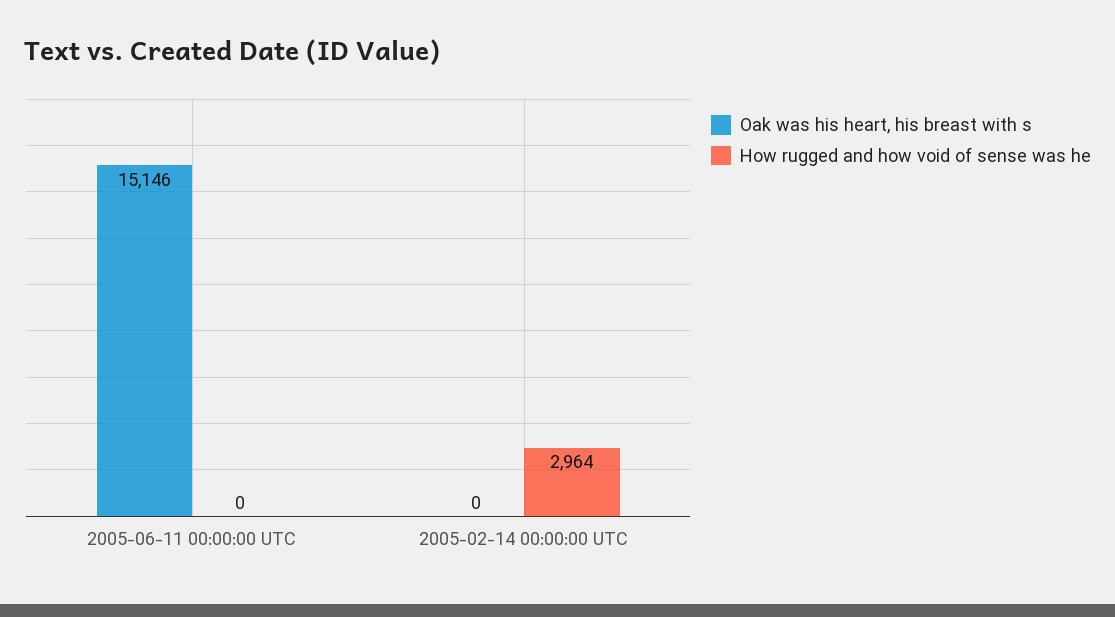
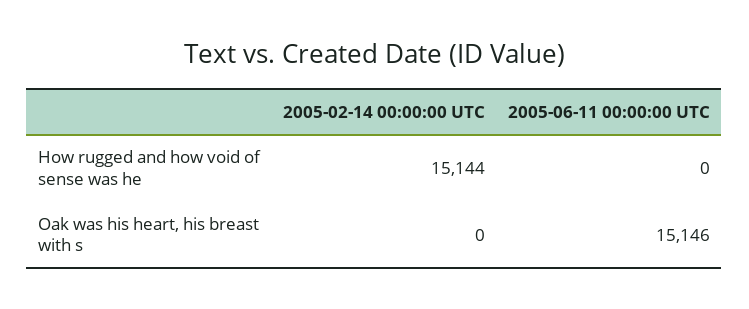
  {
    "Oak was his heart, his breast with s": {
      "2005-06-11 00:00:00 UTC": 15146,
      "2005-02-14 00:00:00 UTC": 0
    },
    "How rugged and how void of sense was he": {
      "2005-06-11 00:00:00 UTC": 0,
-     "2005-02-14 00:00:00 UTC": 2964
+     "2005-02-14 00:00:00 UTC": 15144
    }
  }

